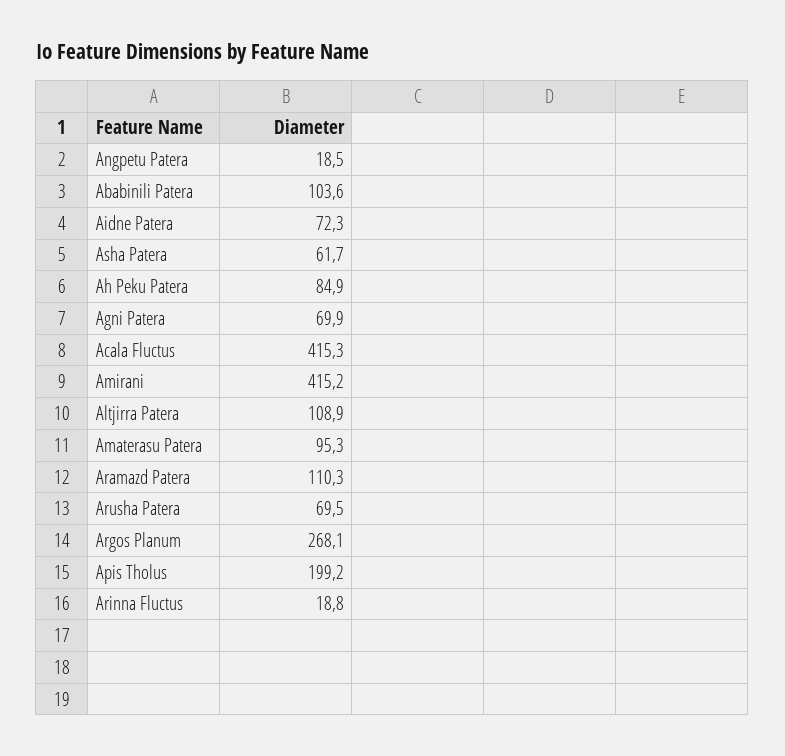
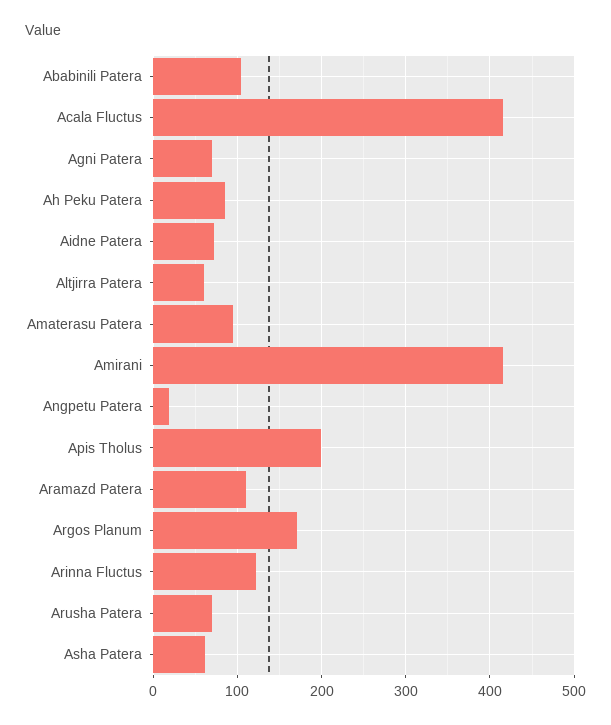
  {
    "Angpetu Patera": 18.5,
    "Ababinili Patera": 103.6,
    "Aidne Patera": 72.3,
    "Asha Patera": 61.7,
    "Ah Peku Patera": 84.9,
    "Agni Patera": 69.9,
    "Acala Fluctus": 415.3,
    "Amirani": 415.2,
-   "Altjirra Patera": 108.9,
+   "Altjirra Patera": 60,
    "Amaterasu Patera": 95.3,
    "Aramazd Patera": 110.3,
    "Arusha Patera": 69.5,
-   "Argos Planum": 268.1,
+   "Argos Planum": 170,
    "Apis Tholus": 199.2,
-   "Arinna Fluctus": 18.8
+   "Arinna Fluctus": 120
  }

